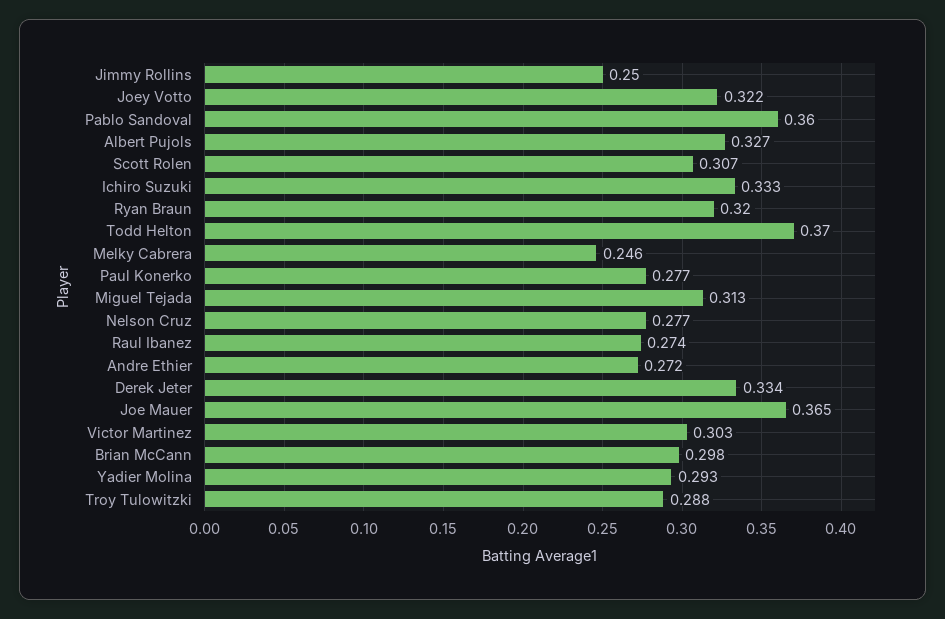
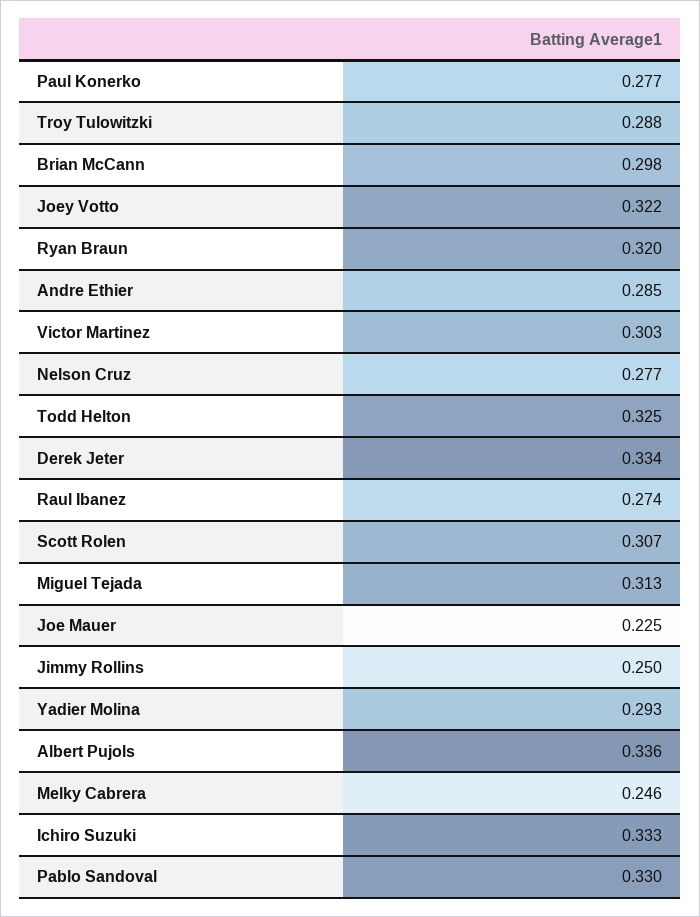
  {
    "Jimmy Rollins": 0.25,
    "Joey Votto": 0.322,
-   "Pablo Sandoval": 0.36,
+   "Pablo Sandoval": 0.33,
-   "Albert Pujols": 0.327,
+   "Albert Pujols": 0.336,
    "Scott Rolen": 0.307,
    "Ichiro Suzuki": 0.333,
    "Ryan Braun": 0.32,
-   "Todd Helton": 0.37,
+   "Todd Helton": 0.325,
    "Melky Cabrera": 0.246,
    "Paul Konerko": 0.277,
    "Miguel Tejada": 0.313,
    "Nelson Cruz": 0.277,
    "Raul Ibanez": 0.274,
-   "Andre Ethier": 0.272,
+   "Andre Ethier": 0.285,
    "Derek Jeter": 0.334,
-   "Joe Mauer": 0.365,
+   "Joe Mauer": 0.225,
    "Victor Martinez": 0.303,
    "Brian McCann": 0.298,
    "Yadier Molina": 0.293,
    "Troy Tulowitzki": 0.288
  }

